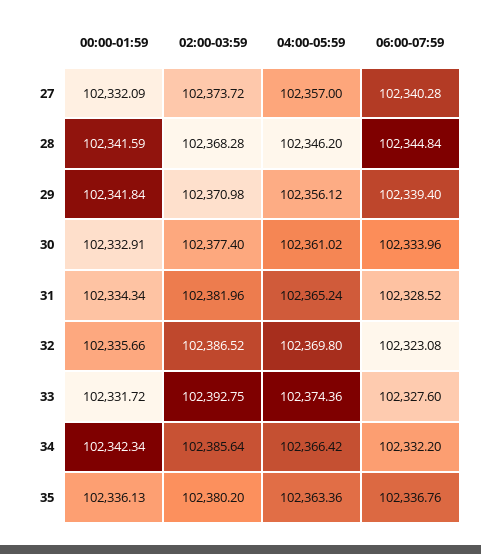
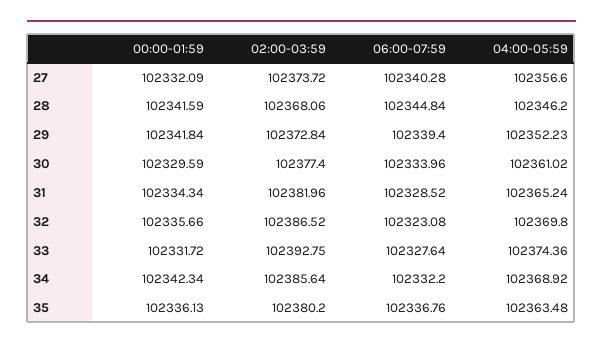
  {
    "00:00-01:59": {
      "27": 102332.09,
      "28": 102341.59,
      "29": 102341.84,
-     "30": 102332.91,
+     "30": 102329.59,
      "31": 102334.34,
      "32": 102335.66,
      "33": 102331.72,
      "34": 102342.34,
      "35": 102336.13
    },
    "02:00-03:59": {
      "27": 102373.72,
-     "28": 102368.28,
+     "28": 102368.06,
-     "29": 102370.98,
+     "29": 102372.84,
      "30": 102377.4,
      "31": 102381.96,
      "32": 102386.52,
      "33": 102392.75,
      "34": 102385.64,
      "35": 102380.2
    },
    "04:00-05:59": {
-     "27": 102357,
+     "27": 102356.6,
      "28": 102346.2,
-     "29": 102356.12,
+     "29": 102352.23,
      "30": 102361.02,
      "31": 102365.24,
      "32": 102369.8,
      "33": 102374.36,
-     "34": 102366.42,
+     "34": 102368.92,
-     "35": 102363.36
+     "35": 102363.48
    },
    "06:00-07:59": {
      "27": 102340.28,
      "28": 102344.84,
      "29": 102339.4,
      "30": 102333.96,
      "31": 102328.52,
      "32": 102323.08,
-     "33": 102327.6,
+     "33": 102327.64,
      "34": 102332.2,
      "35": 102336.76
    }
  }

